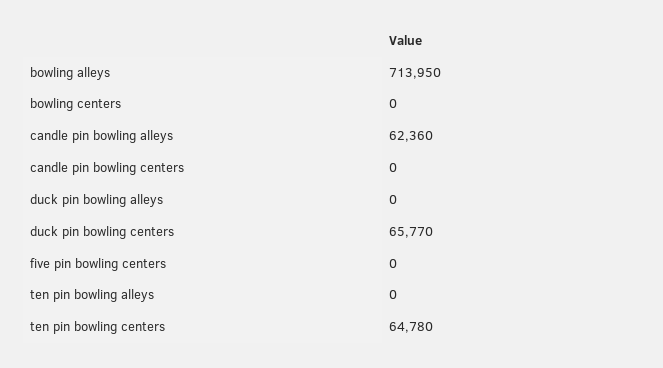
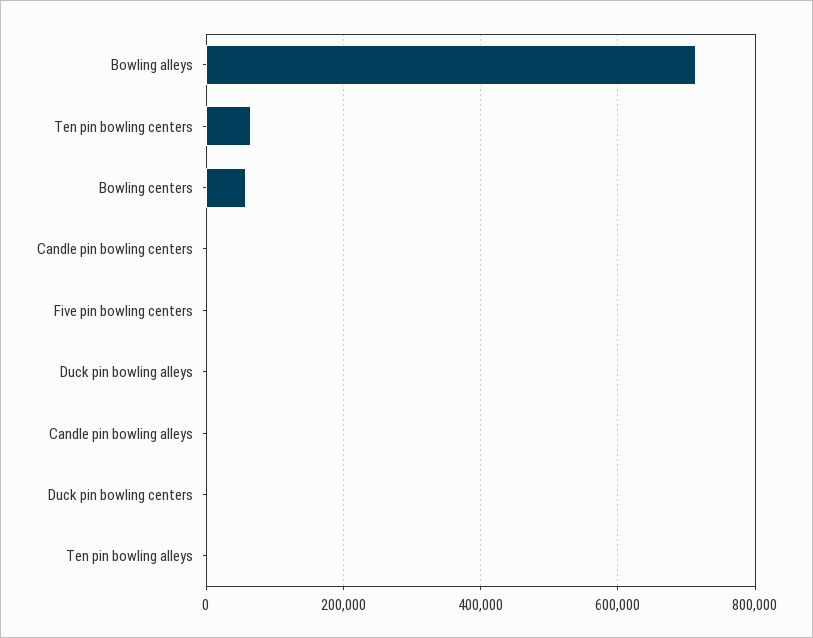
  {
    "bowling alleys": 713950,
-   "bowling centers": 0,
+   "bowling centers": 60000,
-   "candle pin bowling alleys": 62360,
+   "candle pin bowling alleys": 0,
    "candle pin bowling centers": 0,
    "duck pin bowling alleys": 0,
-   "duck pin bowling centers": 65770,
+   "duck pin bowling centers": 0,
    "five pin bowling centers": 0,
    "ten pin bowling alleys": 0,
    "ten pin bowling centers": 64780
  }

